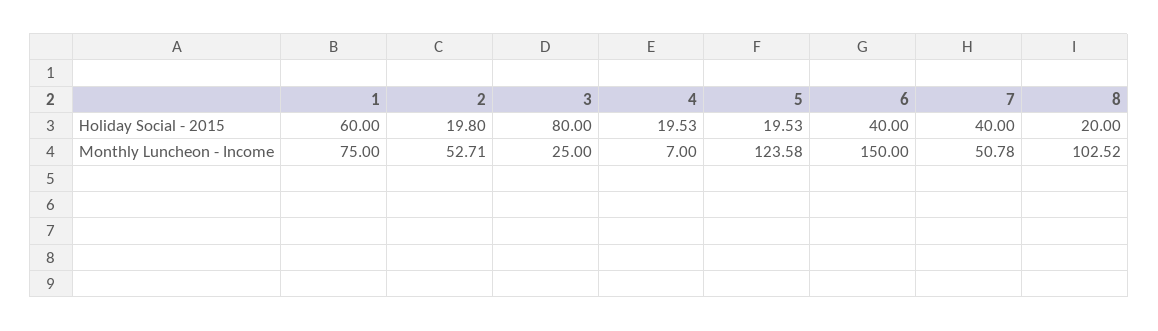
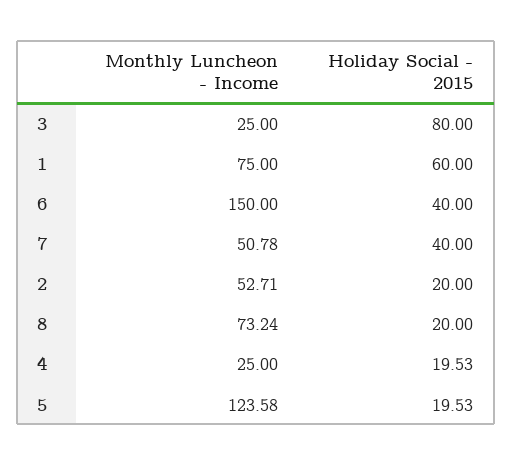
  {
    "1": {
      "Holiday Social - 2015": 60,
      "Monthly Luncheon - Income": 75
    },
    "2": {
-     "Holiday Social - 2015": 19.8,
+     "Holiday Social - 2015": 20,
      "Monthly Luncheon - Income": 52.71
    },
    "3": {
      "Holiday Social - 2015": 80,
      "Monthly Luncheon - Income": 25
    },
    "4": {
      "Holiday Social - 2015": 19.53,
-     "Monthly Luncheon - Income": 7
+     "Monthly Luncheon - Income": 25
    },
    "5": {
      "Holiday Social - 2015": 19.53,
      "Monthly Luncheon - Income": 123.58
    },
    "6": {
      "Holiday Social - 2015": 40,
      "Monthly Luncheon - Income": 150
    },
    "7": {
      "Holiday Social - 2015": 40,
      "Monthly Luncheon - Income": 50.78
    },
    "8": {
      "Holiday Social - 2015": 20,
-     "Monthly Luncheon - Income": 102.52
+     "Monthly Luncheon - Income": 73.24
    }
  }

